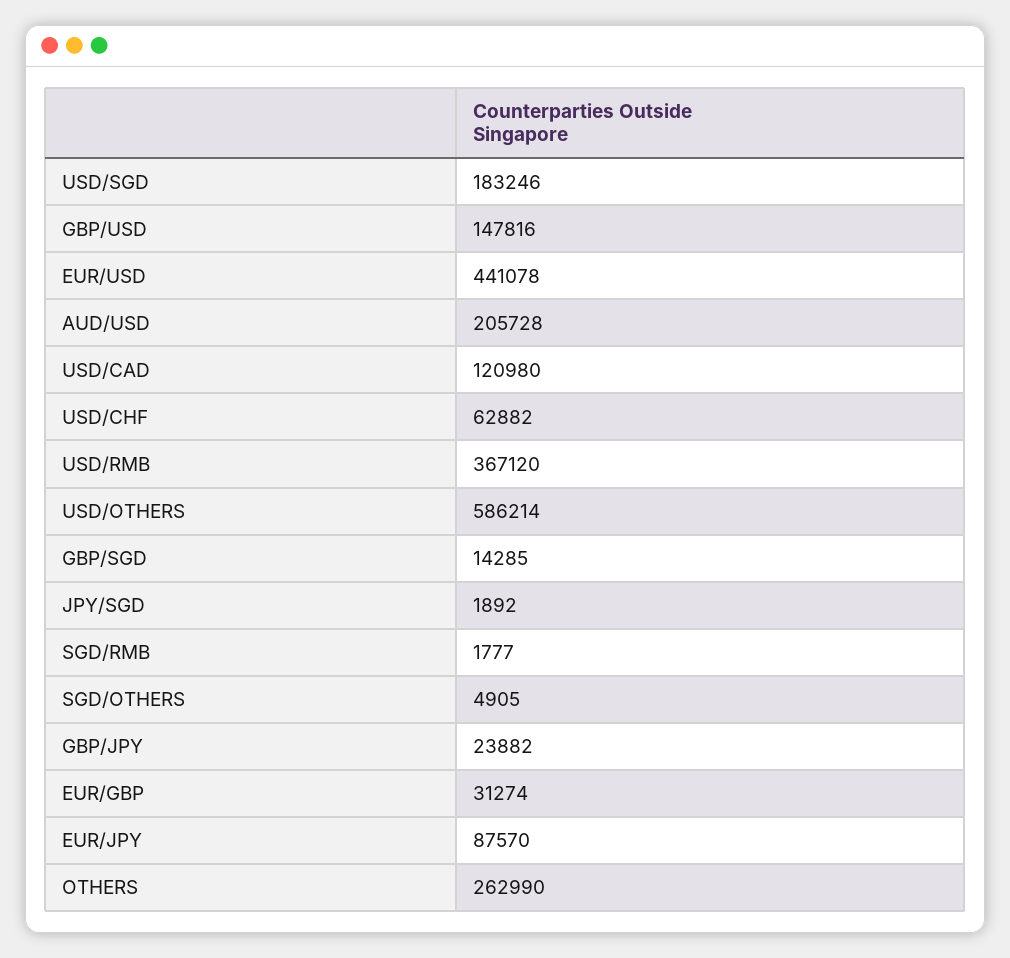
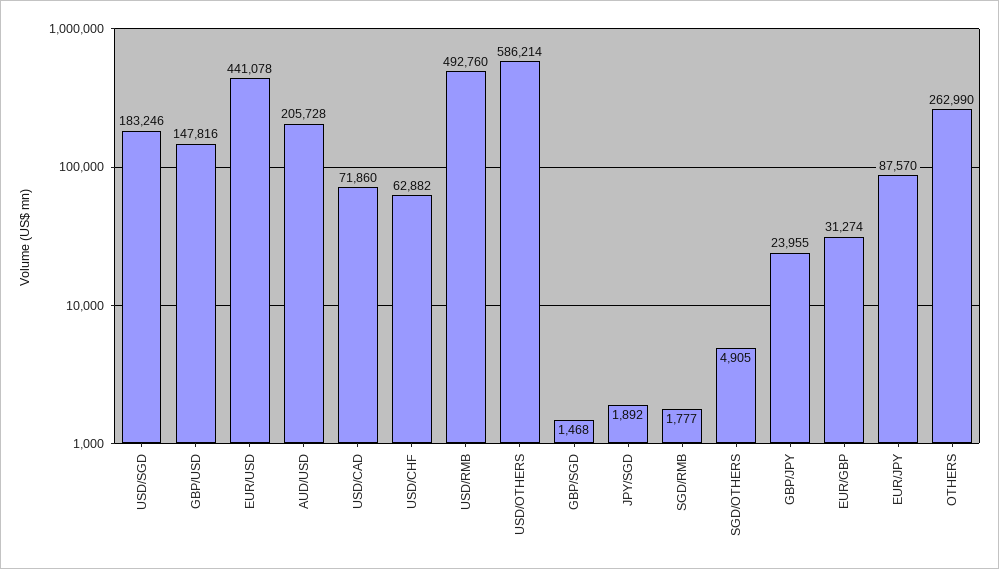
  {
    "USD/SGD": 183246,
    "GBP/USD": 147816,
    "EUR/USD": 441078,
    "AUD/USD": 205728,
-   "USD/CAD": 120980,
+   "USD/CAD": 71860,
    "USD/CHF": 62882,
-   "USD/RMB": 367120,
+   "USD/RMB": 492760,
    "USD/OTHERS": 586214,
-   "GBP/SGD": 14285,
+   "GBP/SGD": 1468,
    "JPY/SGD": 1892,
    "SGD/RMB": 1777,
    "SGD/OTHERS": 4905,
-   "GBP/JPY": 23882,
+   "GBP/JPY": 23955,
    "EUR/GBP": 31274,
    "EUR/JPY": 87570,
    "OTHERS": 262990
  }

